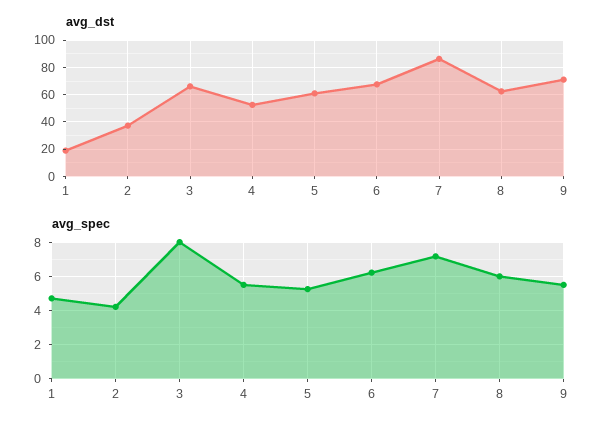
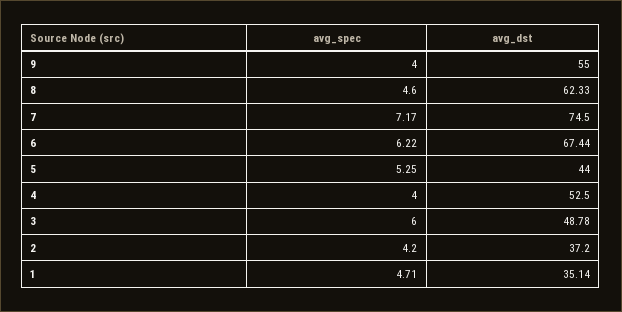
  {
    "avg_dst": {
-     "1": 20,
+     "1": 35.14,
      "2": 37.2,
-     "3": 65,
+     "3": 48.78,
      "4": 52.5,
-     "5": 60,
+     "5": 44,
      "6": 67.44,
-     "7": 85,
+     "7": 74.5,
      "8": 62.33,
-     "9": 70
+     "9": 55
    },
    "avg_spec": {
      "1": 4.71,
      "2": 4.2,
-     "3": 8,
+     "3": 6,
-     "4": 5.5,
+     "4": 4,
      "5": 5.25,
      "6": 6.22,
      "7": 7.17,
-     "8": 6,
+     "8": 4.6,
-     "9": 5.5
+     "9": 4
    }
  }

